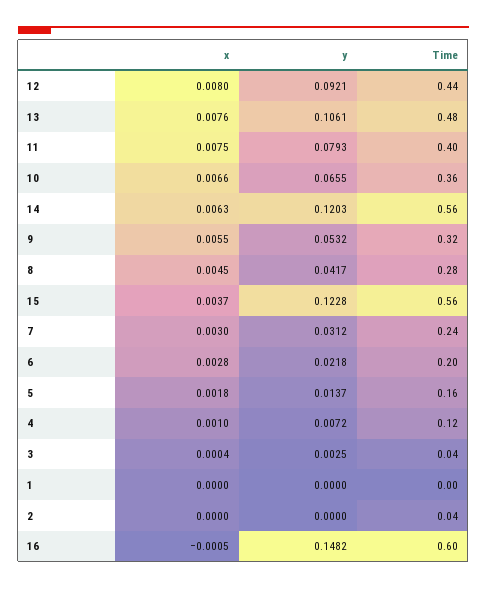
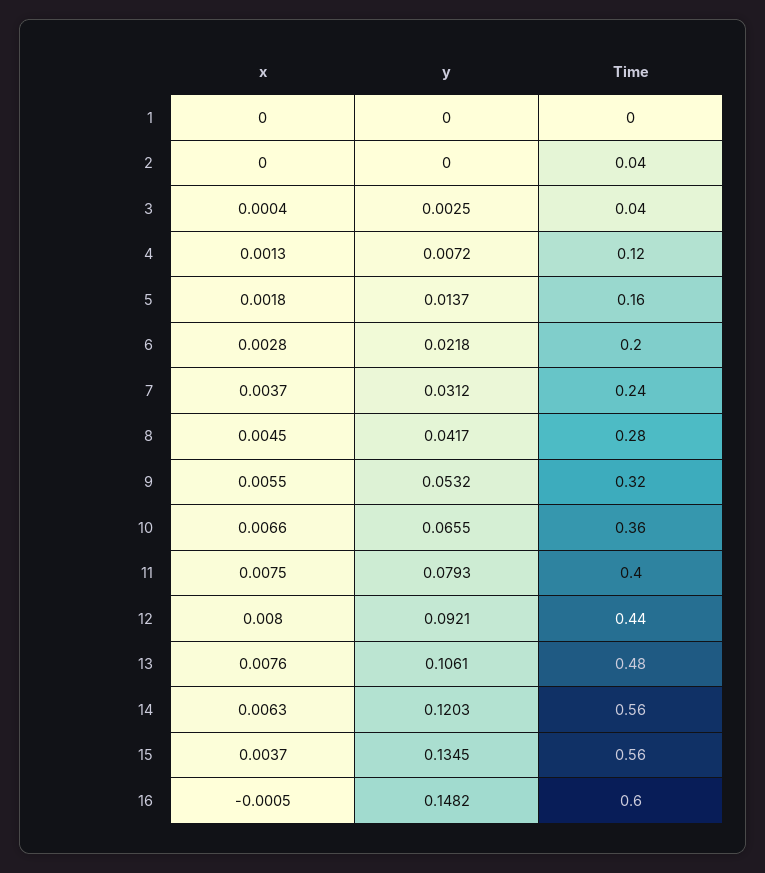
  {
    "x": {
      "12": 0.008,
      "13": 0.0076,
      "11": 0.0075,
      "10": 0.0066,
      "14": 0.0063,
      "9": 0.0055,
      "8": 0.0045,
      "15": 0.0037,
-     "7": 0.003,
+     "7": 0.0037,
      "6": 0.0028,
      "5": 0.0018,
-     "4": 0.001,
+     "4": 0.0013,
      "3": 0.0004,
      "1": 0,
      "2": 0,
      "16": -0.0005
    },
    "y": {
      "12": 0.0921,
      "13": 0.1061,
      "11": 0.0793,
      "10": 0.0655,
      "14": 0.1203,
      "9": 0.0532,
      "8": 0.0417,
-     "15": 0.1228,
+     "15": 0.1345,
      "7": 0.0312,
      "6": 0.0218,
      "5": 0.0137,
      "4": 0.0072,
      "3": 0.0025,
      "1": 0,
      "2": 0,
      "16": 0.1482
    },
    "Time": {
      "12": 0.44,
      "13": 0.48,
      "11": 0.4,
      "10": 0.36,
      "14": 0.56,
      "9": 0.32,
      "8": 0.28,
      "15": 0.56,
      "7": 0.24,
      "6": 0.2,
      "5": 0.16,
      "4": 0.12,
      "3": 0.04,
      "1": 0,
      "2": 0.04,
      "16": 0.6
    }
  }

